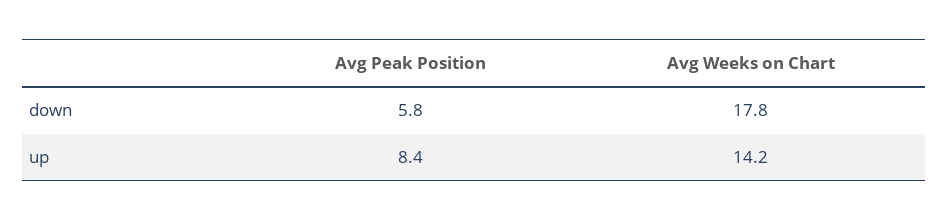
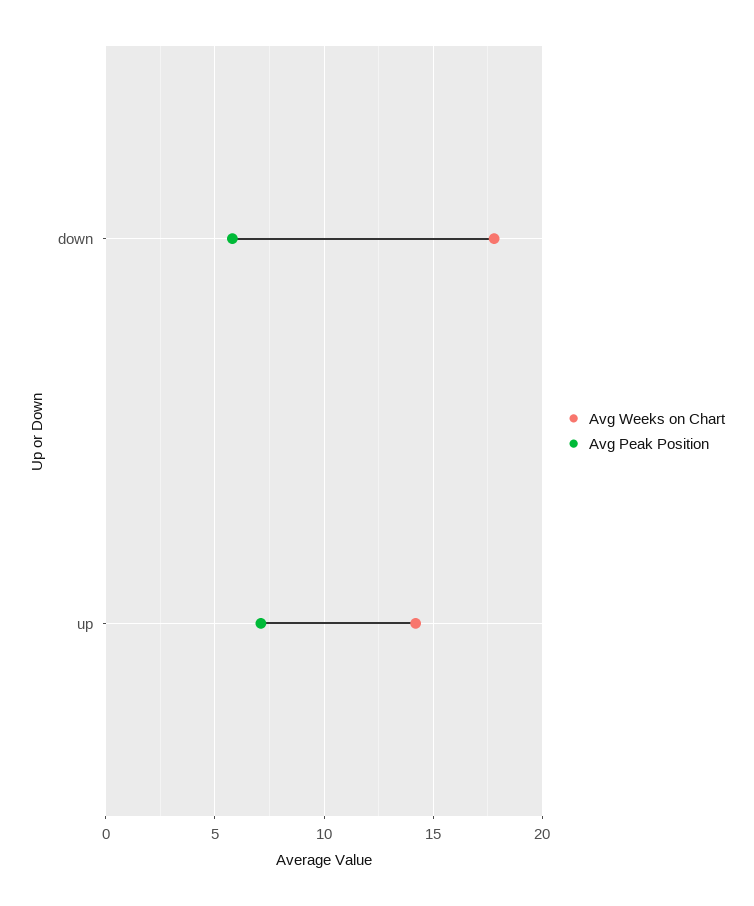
  {
    "Avg Peak Position": {
      "down": 5.8,
-     "up": 8.4
+     "up": 7
    },
    "Avg Weeks on Chart": {
      "down": 17.8,
      "up": 14.2
    }
  }

